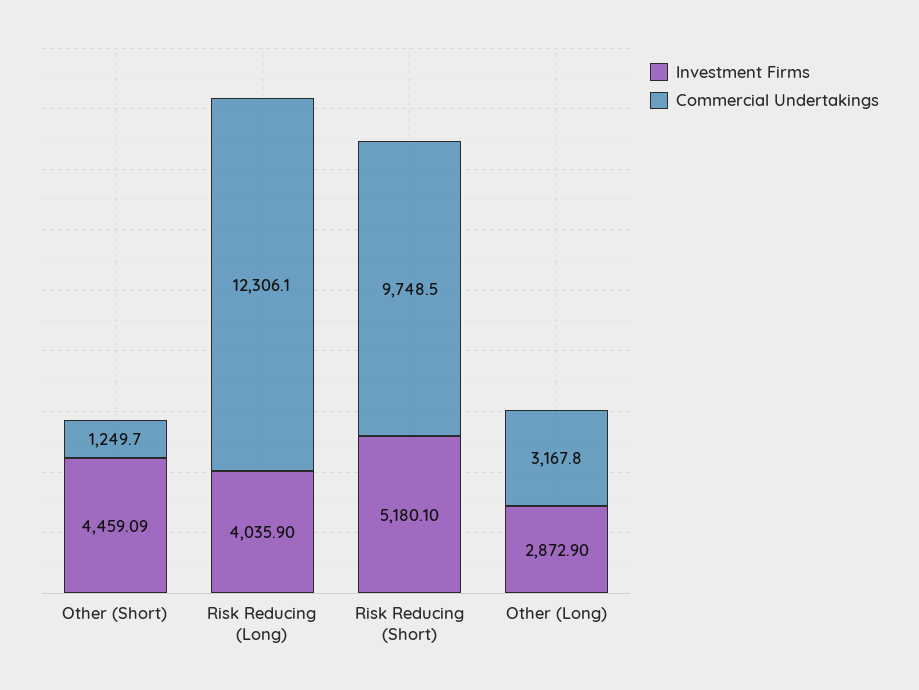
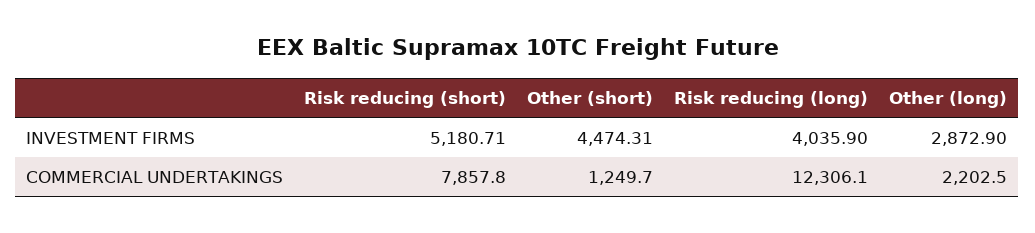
  {
    "Investment Firms": {
-     "Other (Short)": 4459.09,
+     "Other (Short)": 4474.31,
      "Risk Reducing (Long)": 4035.9,
-     "Risk Reducing (Short)": 5180.1,
+     "Risk Reducing (Short)": 5180.71,
      "Other (Long)": 2872.9
    },
    "Commercial Undertakings": {
      "Other (Short)": 1249.7,
      "Risk Reducing (Long)": 12306.1,
-     "Risk Reducing (Short)": 9748.5,
+     "Risk Reducing (Short)": 7857.8,
-     "Other (Long)": 3167.8
+     "Other (Long)": 2202.5
    }
  }

